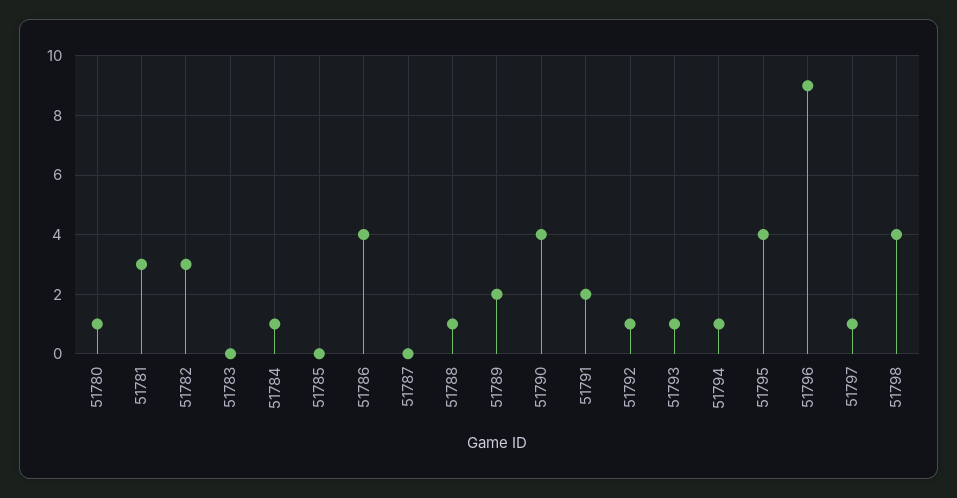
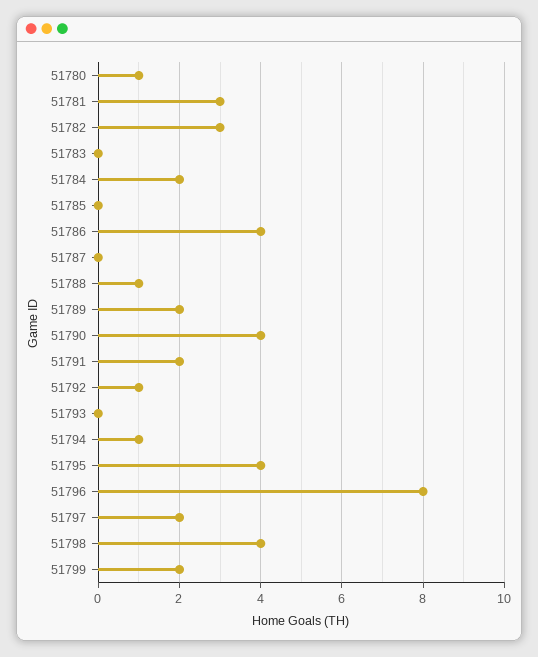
  {
    "51780": 1,
    "51781": 3,
    "51782": 3,
    "51783": 0,
-   "51784": 1,
+   "51784": 2,
    "51785": 0,
    "51786": 4,
    "51787": 0,
    "51788": 1,
    "51789": 2,
    "51790": 4,
    "51791": 2,
    "51792": 1,
-   "51793": 1,
+   "51793": 0,
    "51794": 1,
    "51795": 4,
-   "51796": 9,
+   "51796": 8,
-   "51797": 1,
+   "51797": 2,
-   "51798": 4
+   "51798": 4,
+   "51799": 2
  }

